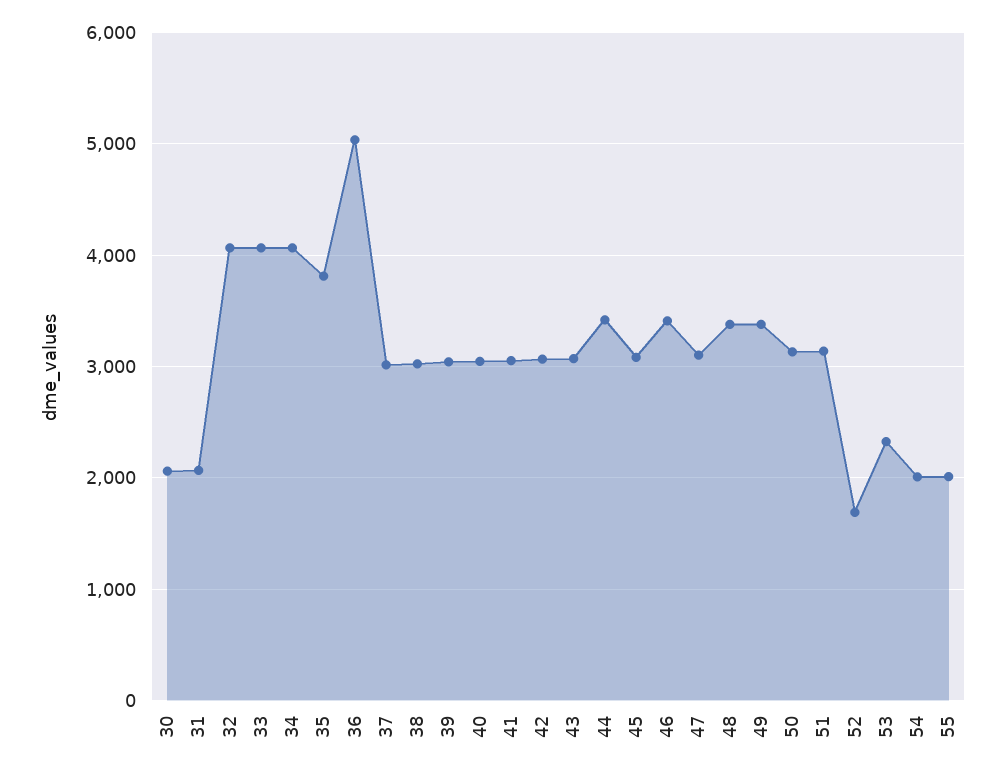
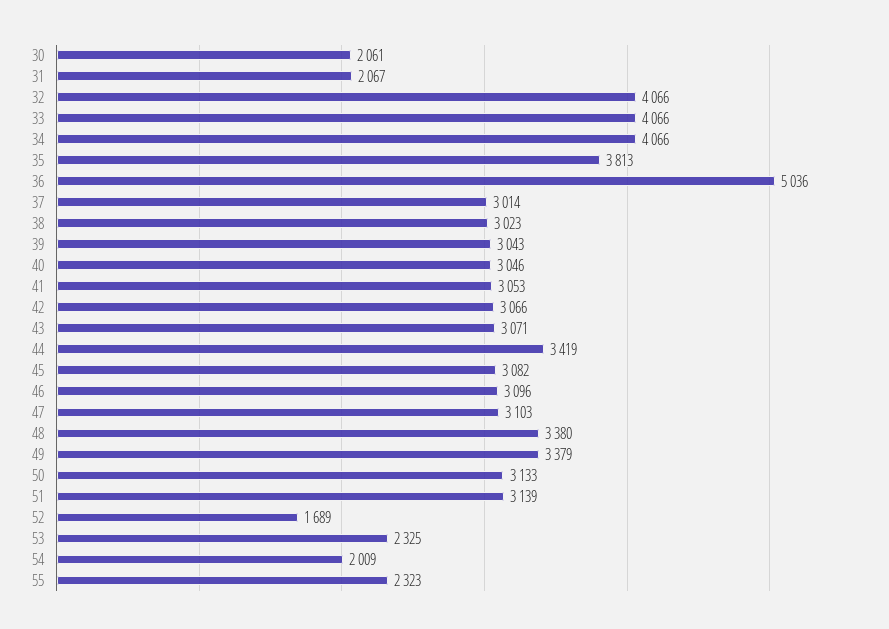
  {
    "30": 2061,
    "31": 2067,
    "32": 4066,
    "33": 4066,
    "34": 4066,
    "35": 3813,
    "36": 5036,
    "37": 3014,
    "38": 3023,
    "39": 3043,
    "40": 3046,
    "41": 3053,
    "42": 3066,
    "43": 3071,
    "44": 3419,
    "45": 3082,
-   "46": 3400,
+   "46": 3096,
    "47": 3103,
    "48": 3380,
    "49": 3379,
    "50": 3133,
    "51": 3139,
    "52": 1689,
    "53": 2325,
    "54": 2009,
-   "55": 2000
+   "55": 2323
  }

